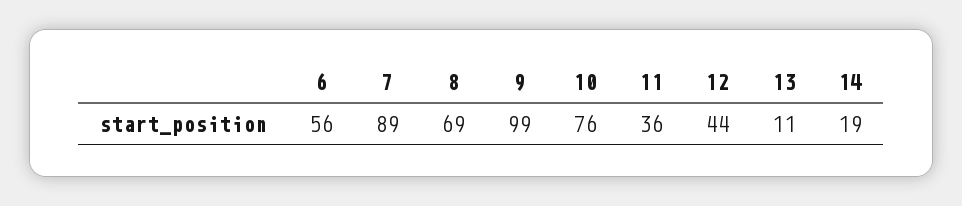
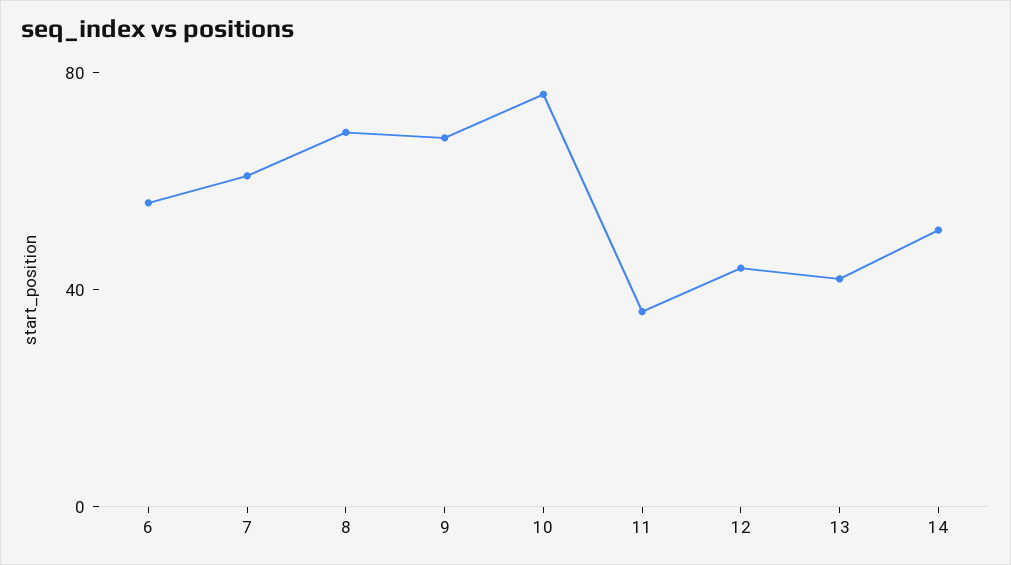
  {
    "6": 56,
-   "7": 89,
+   "7": 60,
    "8": 69,
-   "9": 99,
+   "9": 70,
    "10": 76,
    "11": 36,
    "12": 44,
-   "13": 11,
+   "13": 40,
-   "14": 19
+   "14": 50
  }

